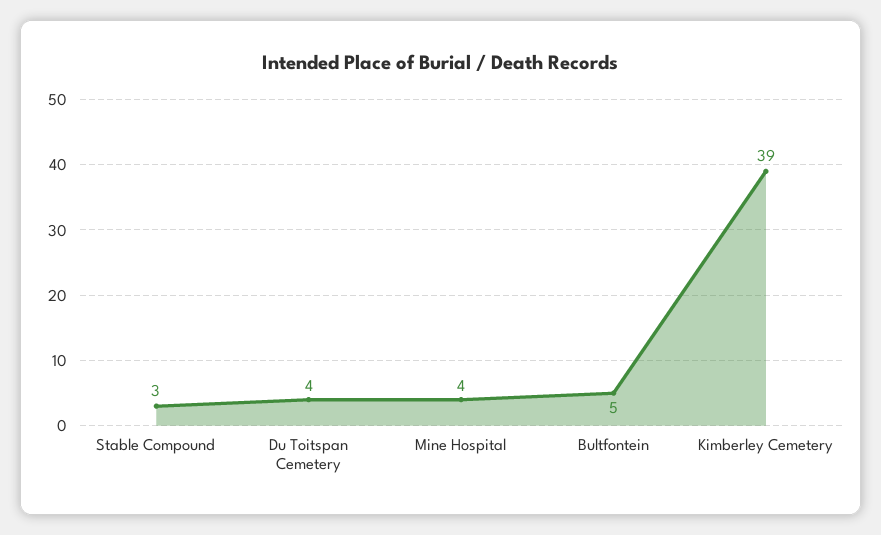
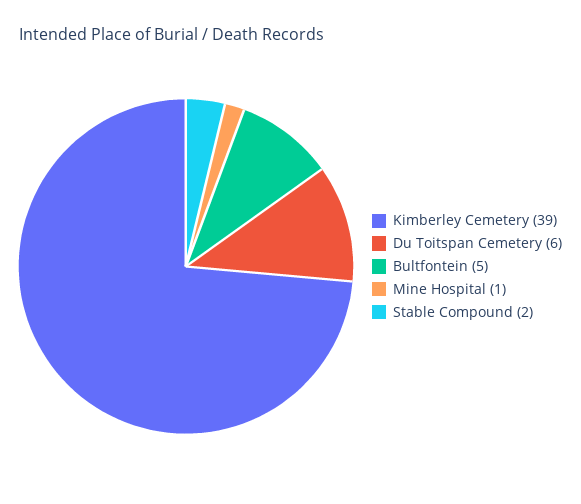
  {
-   "Stable Compound": 3,
+   "Stable Compound": 2,
-   "Du Toitspan Cemetery": 4,
+   "Du Toitspan Cemetery": 6,
-   "Mine Hospital": 4,
+   "Mine Hospital": 1,
    "Bultfontein": 5,
    "Kimberley Cemetery": 39
  }

